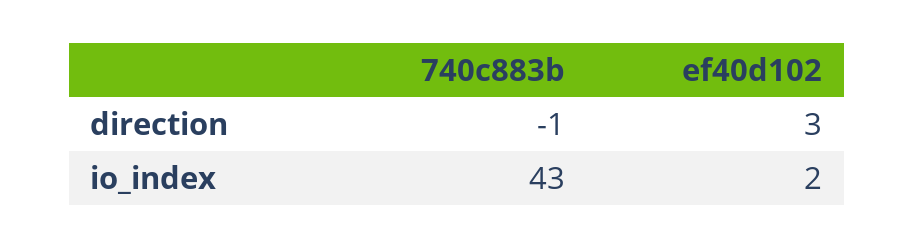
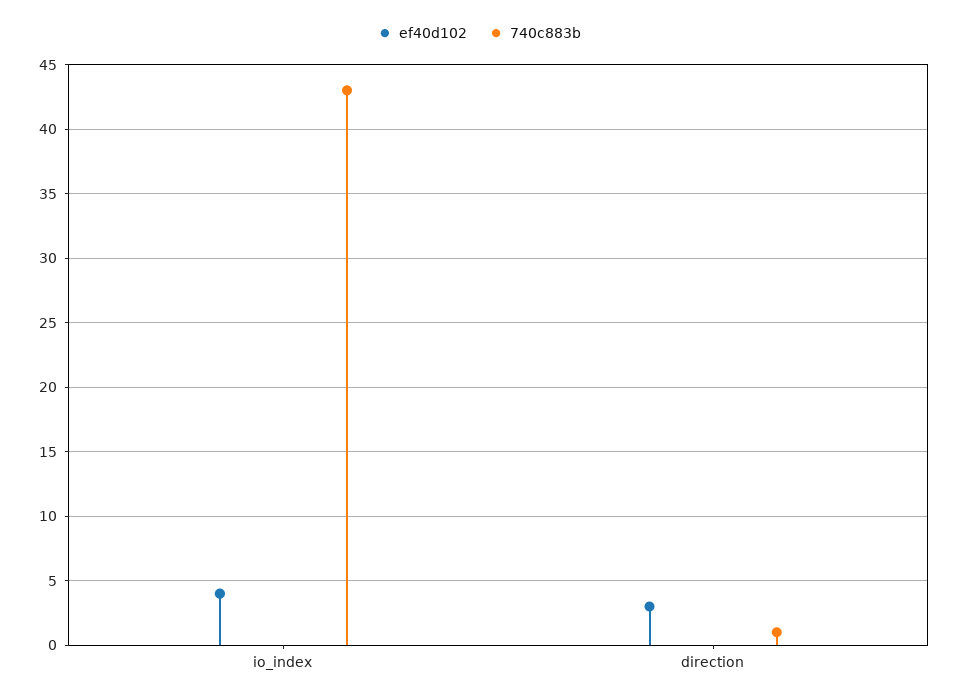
  {
    "740c883b": {
-     "direction": -1,
+     "direction": 1,
      "io_index": 43
    },
    "ef40d102": {
      "direction": 3,
-     "io_index": 2
+     "io_index": 4
    }
  }

